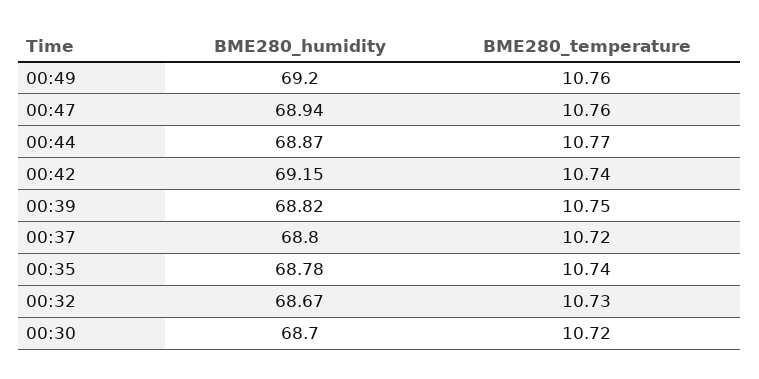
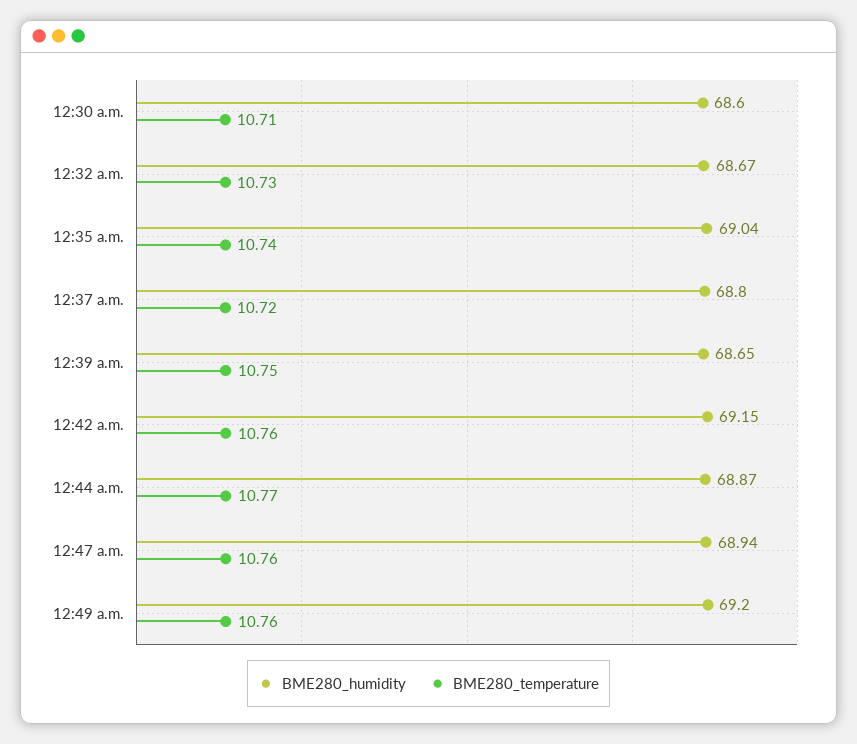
  {
    "BME280_humidity": {
      "00:49": 69.2,
      "00:47": 68.94,
      "00:44": 68.87,
      "00:42": 69.15,
-     "00:39": 68.82,
+     "00:39": 68.65,
      "00:37": 68.8,
-     "00:35": 68.78,
+     "00:35": 69.04,
      "00:32": 68.67,
-     "00:30": 68.7
+     "00:30": 68.6
    },
    "BME280_temperature": {
      "00:49": 10.76,
      "00:47": 10.76,
      "00:44": 10.77,
-     "00:42": 10.74,
+     "00:42": 10.76,
      "00:39": 10.75,
      "00:37": 10.72,
      "00:35": 10.74,
      "00:32": 10.73,
-     "00:30": 10.72
+     "00:30": 10.71
    }
  }

